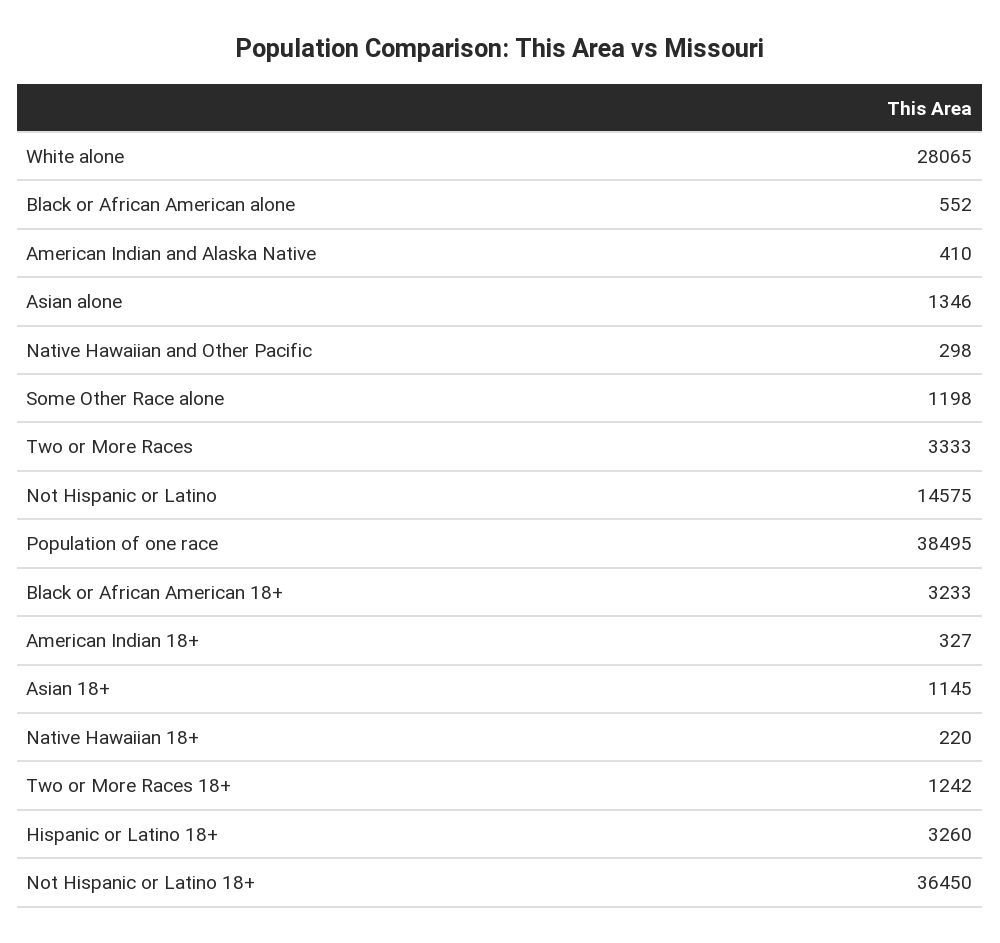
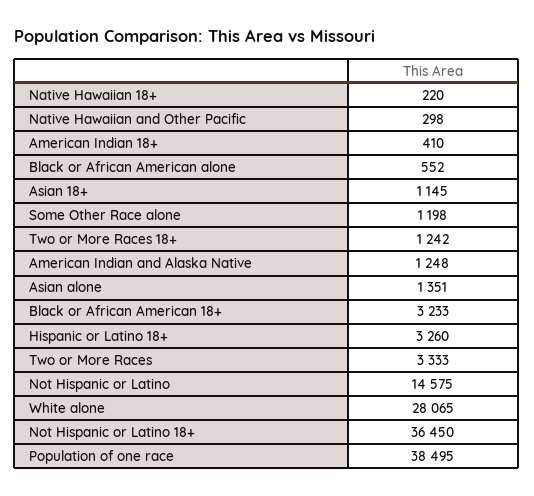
  {
    "White alone": 28065,
    "Black or African American alone": 552,
-   "American Indian and Alaska Native": 410,
+   "American Indian and Alaska Native": 1248,
-   "Asian alone": 1346,
+   "Asian alone": 1351,
    "Native Hawaiian and Other Pacific": 298,
    "Some Other Race alone": 1198,
    "Two or More Races": 3333,
    "Not Hispanic or Latino": 14575,
    "Population of one race": 38495,
    "Black or African American 18+": 3233,
-   "American Indian 18+": 327,
+   "American Indian 18+": 410,
    "Asian 18+": 1145,
    "Native Hawaiian 18+": 220,
    "Two or More Races 18+": 1242,
    "Hispanic or Latino 18+": 3260,
    "Not Hispanic or Latino 18+": 36450
  }

